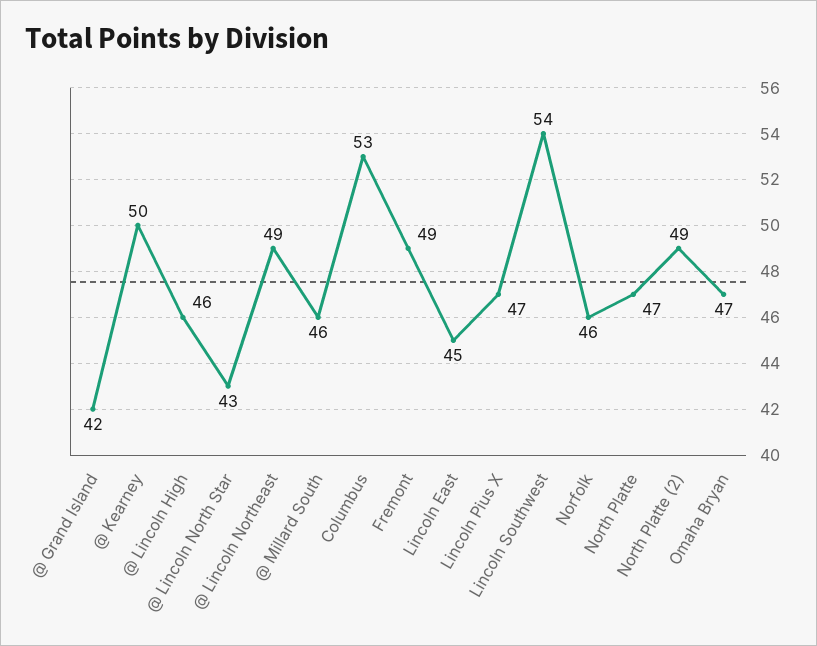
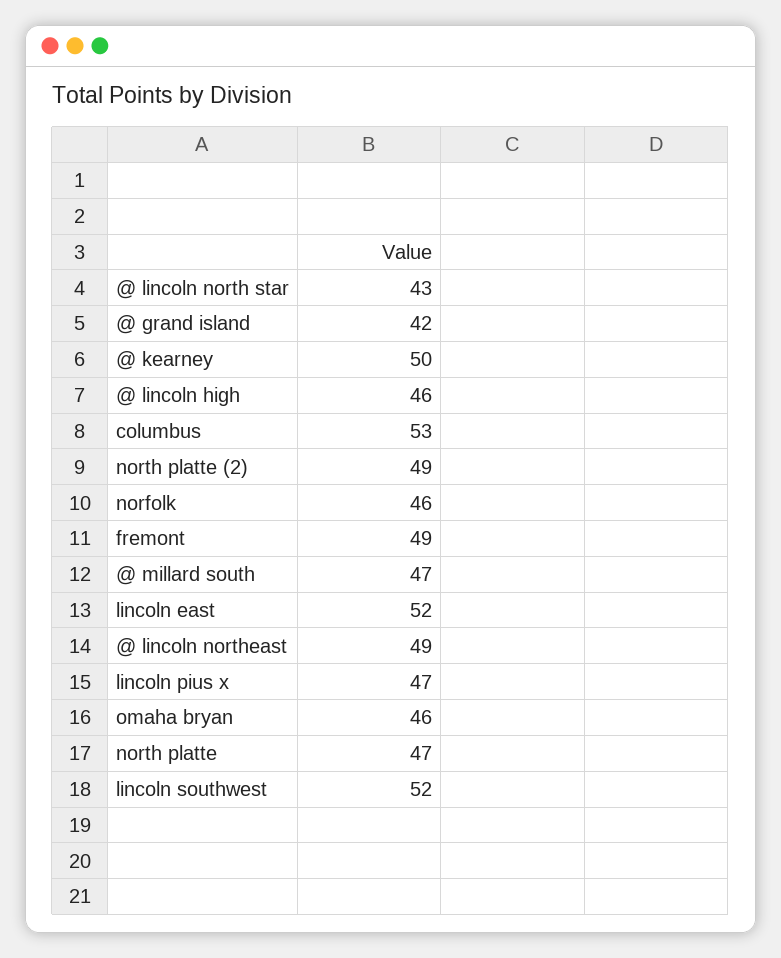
  {
    "@ Grand Island": 42,
    "@ Kearney": 50,
    "@ Lincoln High": 46,
    "@ Lincoln North Star": 43,
    "@ Lincoln Northeast": 49,
-   "@ Millard South": 46,
+   "@ Millard South": 47,
    "Columbus": 53,
    "Fremont": 49,
-   "Lincoln East": 45,
+   "Lincoln East": 52,
    "Lincoln Pius X": 47,
-   "Lincoln Southwest": 54,
+   "Lincoln Southwest": 52,
    "Norfolk": 46,
    "North Platte": 47,
    "North Platte (2)": 49,
-   "Omaha Bryan": 47
+   "Omaha Bryan": 46
  }

